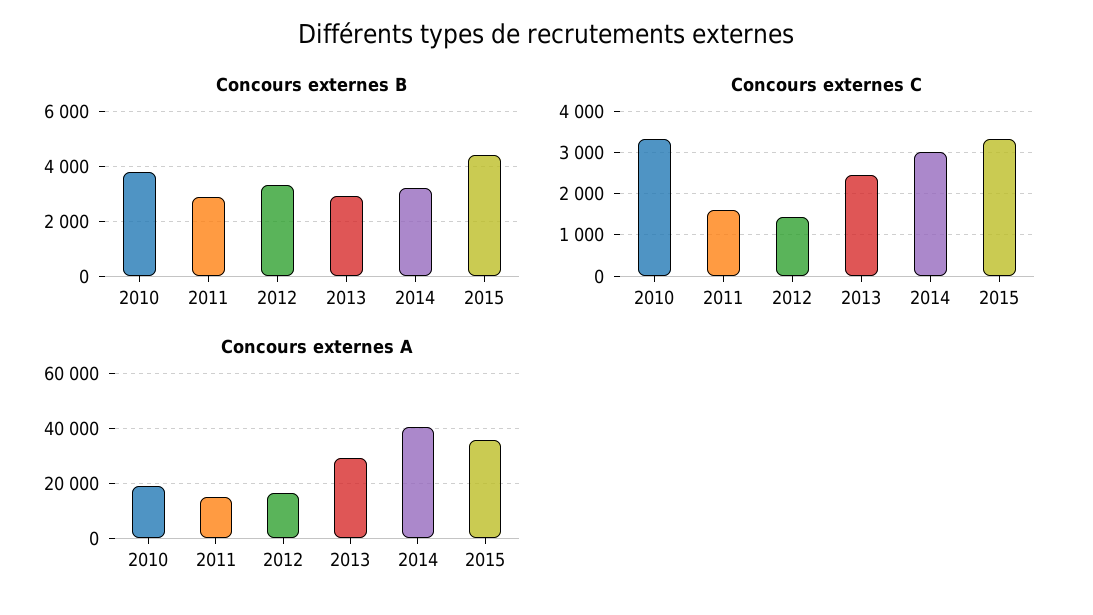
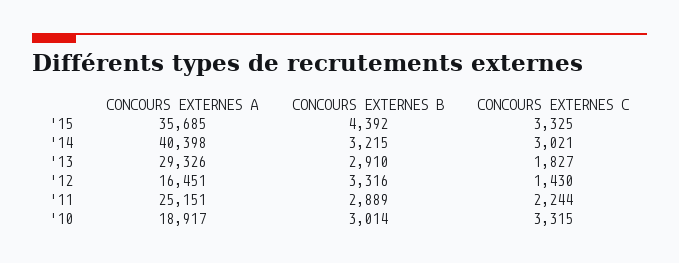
  {
    "Concours externes B": {
-     "2010": 3750,
+     "2010": 3014,
      "2011": 2889,
      "2012": 3316,
      "2013": 2910,
      "2014": 3215,
      "2015": 4392
    },
    "Concours externes C": {
      "2010": 3315,
-     "2011": 1600,
+     "2011": 2244,
      "2012": 1430,
-     "2013": 2400,
+     "2013": 1827,
      "2014": 3021,
      "2015": 3325
    },
    "Concours externes A": {
      "2010": 18917,
-     "2011": 15000,
+     "2011": 25151,
      "2012": 16451,
      "2013": 29326,
      "2014": 40398,
      "2015": 35685
    }
  }

